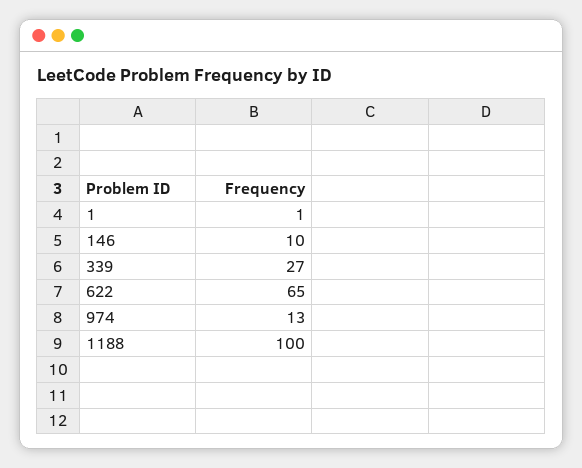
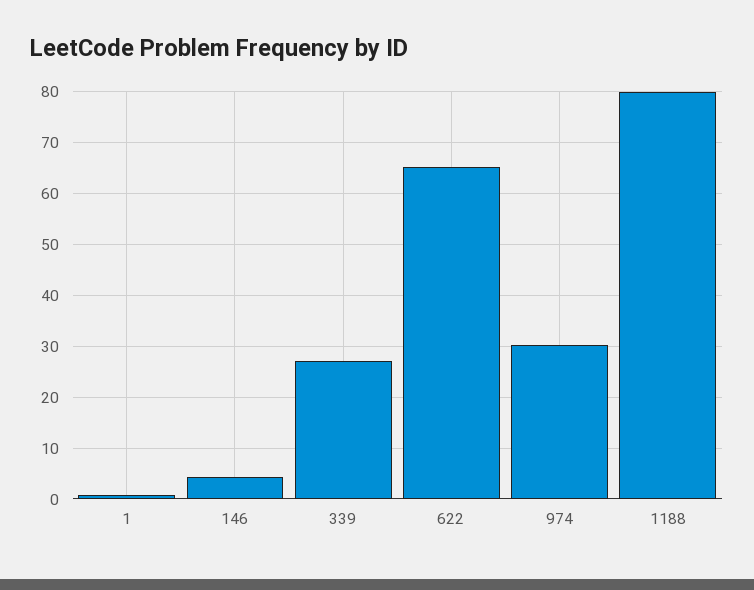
  {
    "1": 1,
-   "146": 10,
+   "146": 4,
    "339": 27,
    "622": 65,
-   "974": 13,
+   "974": 30,
-   "1188": 100
+   "1188": 80
  }

